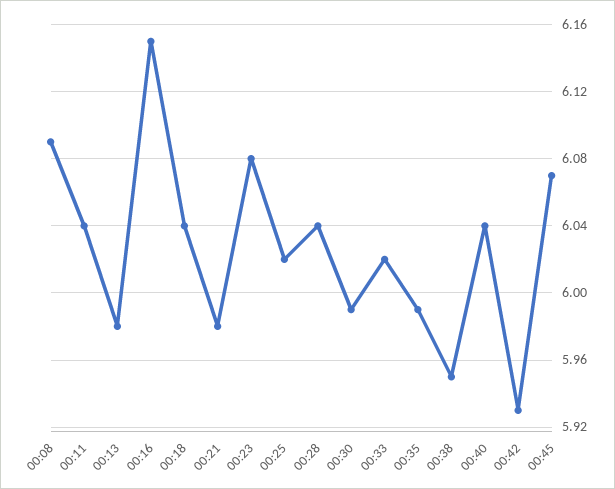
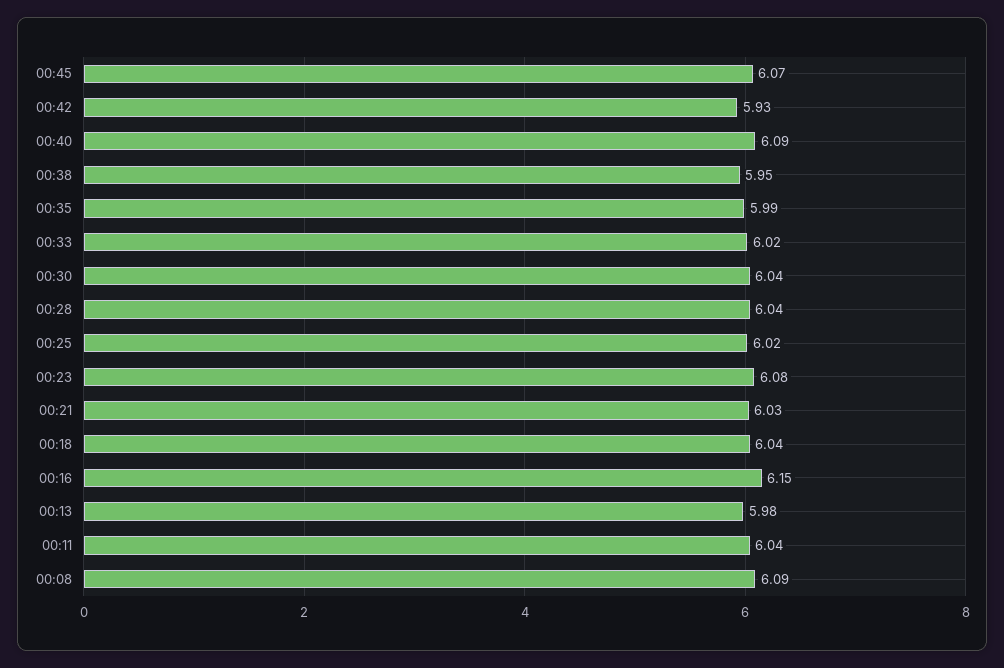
  {
    "00:08": 6.09,
    "00:11": 6.04,
    "00:13": 5.98,
    "00:16": 6.15,
    "00:18": 6.04,
-   "00:21": 5.98,
+   "00:21": 6.03,
    "00:23": 6.08,
    "00:25": 6.02,
    "00:28": 6.04,
-   "00:30": 5.99,
+   "00:30": 6.04,
    "00:33": 6.02,
    "00:35": 5.99,
    "00:38": 5.95,
-   "00:40": 6.04,
+   "00:40": 6.09,
    "00:42": 5.93,
    "00:45": 6.07
  }

